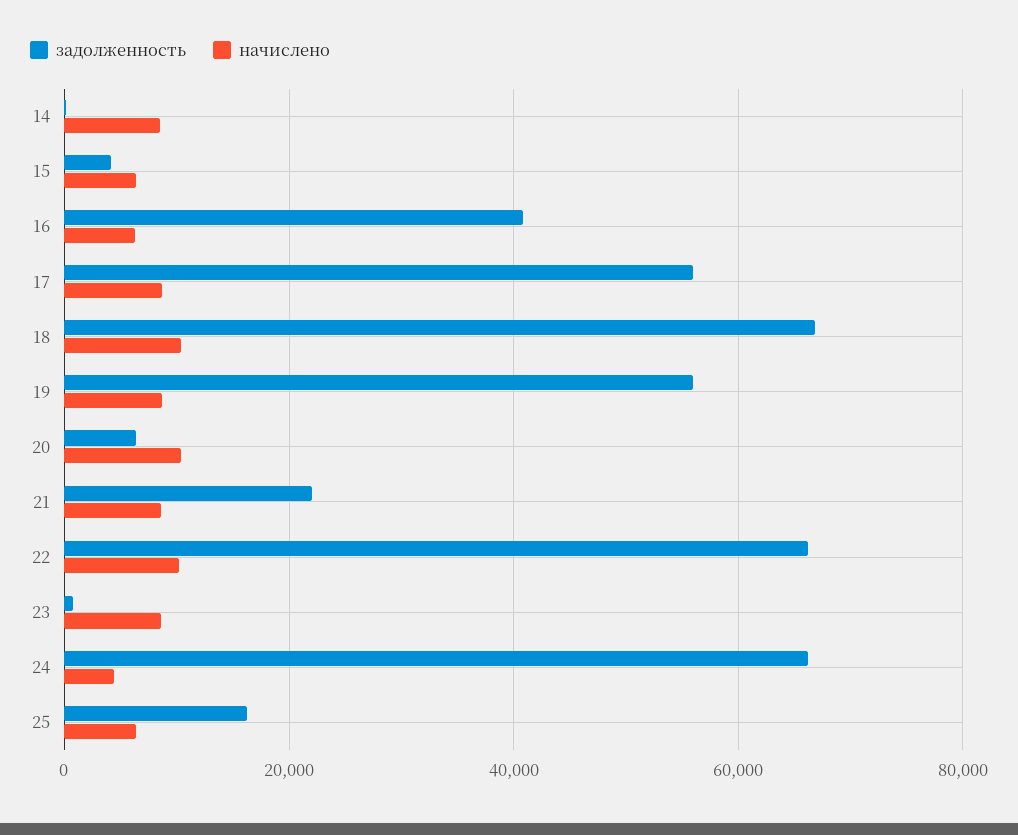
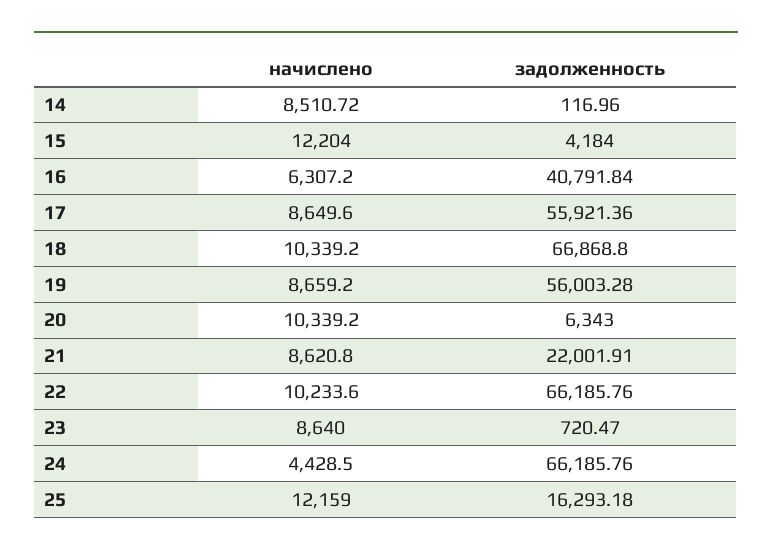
  {
    "задолженность": {
      "14": 116.96,
      "15": 4184,
      "16": 40791.84,
      "17": 55921.36,
      "18": 66868.8,
      "19": 56003.28,
      "20": 6343,
      "21": 22001.91,
      "22": 66185.76,
      "23": 720.47,
      "24": 66185.76,
      "25": 16293.18
    },
    "начислено": {
      "14": 8510.72,
-     "15": 6000,
+     "15": 12204,
      "16": 6307.2,
      "17": 8649.6,
      "18": 10339.2,
      "19": 8659.2,
      "20": 10339.2,
      "21": 8620.8,
      "22": 10233.6,
      "23": 8640,
      "24": 4428.5,
-     "25": 6000
+     "25": 12159
    }
  }

